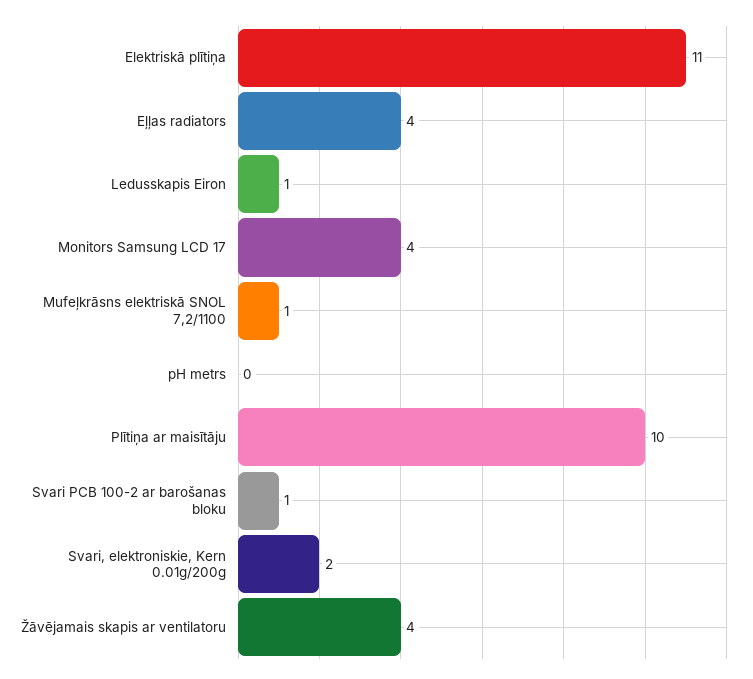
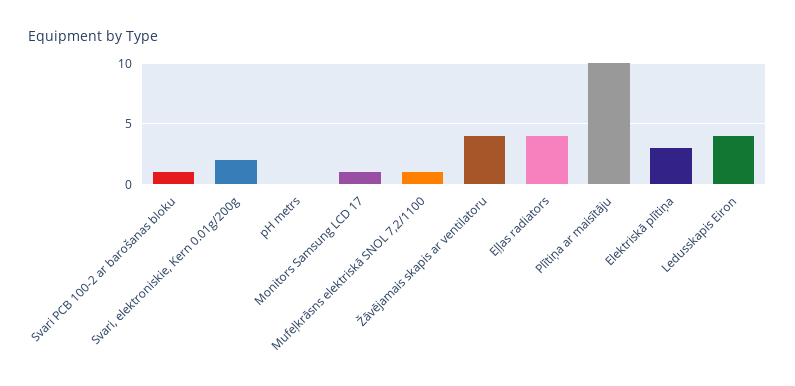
  {
-   "Elektriskā plītiņa": 11,
+   "Elektriskā plītiņa": 3,
    "Eļļas radiators": 4,
-   "Ledusskapis Eiron": 1,
+   "Ledusskapis Eiron": 4,
-   "Monitors Samsung LCD 17": 4,
+   "Monitors Samsung LCD 17": 1,
    "Mufeļkrāsns elektriskā SNOL 7,2/1100": 1,
    "pH metrs": 0,
    "Plītiņa ar maisītāju": 10,
    "Svari PCB 100-2 ar barošanas bloku": 1,
    "Svari, elektroniskie, Kern 0.01g/200g": 2,
    "Žāvējamais skapis ar ventilatoru": 4
  }

